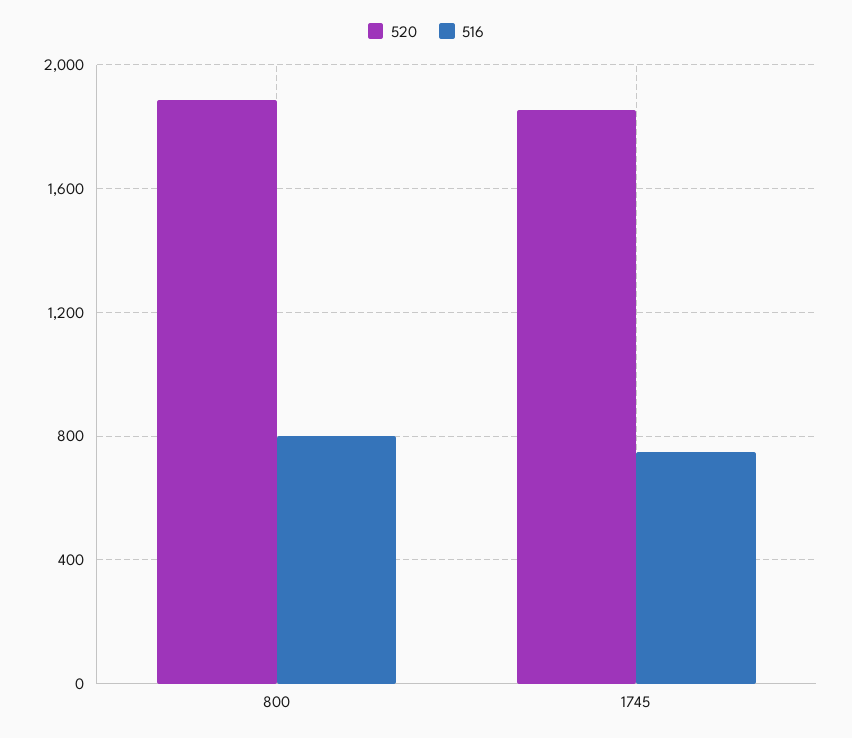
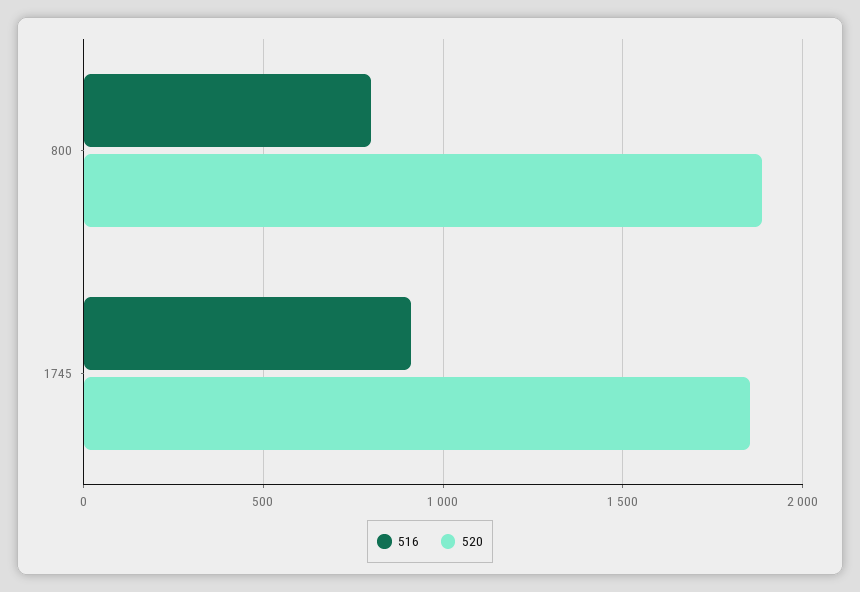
  {
    "520": {
      "800": 1900,
      "1745": 1850
    },
    "516": {
      "800": 800,
-     "1745": 750
+     "1745": 900
    }
  }

